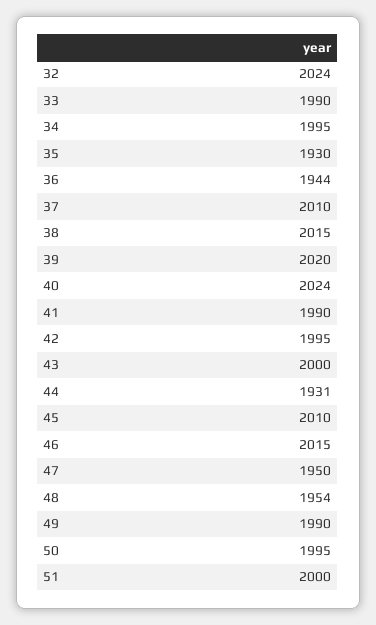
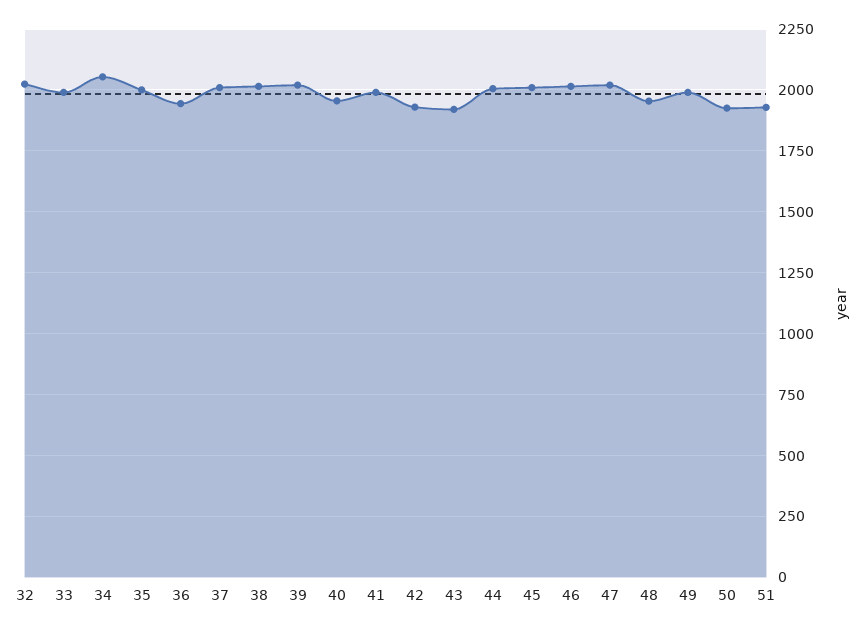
  {
    "32": 2024,
    "33": 1990,
-   "34": 1995,
+   "34": 2050,
-   "35": 1930,
+   "35": 2000,
    "36": 1944,
    "37": 2010,
    "38": 2015,
    "39": 2020,
-   "40": 2024,
+   "40": 1950,
    "41": 1990,
-   "42": 1995,
+   "42": 1925,
-   "43": 2000,
+   "43": 1925,
-   "44": 1931,
+   "44": 2000,
    "45": 2010,
    "46": 2015,
-   "47": 1950,
+   "47": 2025,
    "48": 1954,
    "49": 1990,
-   "50": 1995,
+   "50": 1925,
-   "51": 2000
+   "51": 1925
  }

